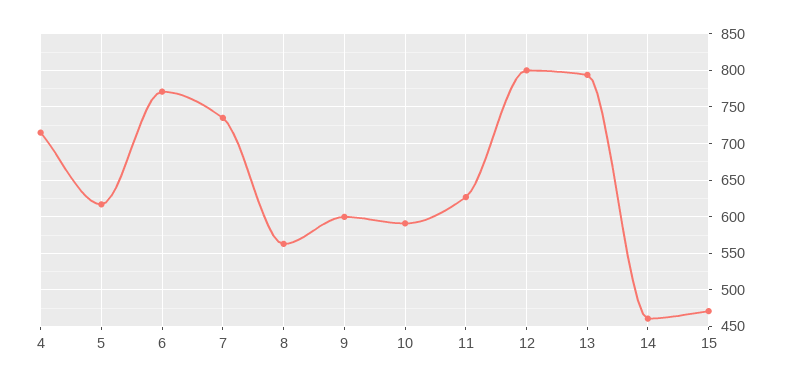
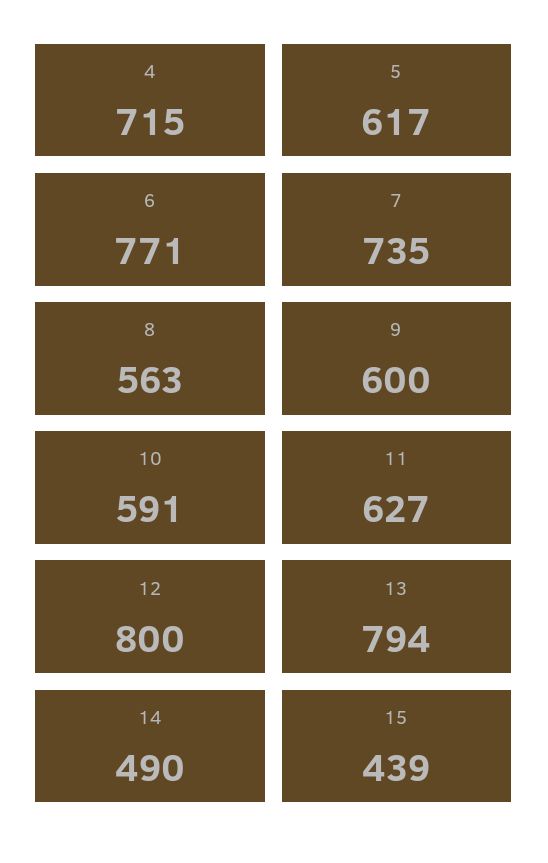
  {
    "4": 715,
    "5": 617,
    "6": 771,
    "7": 735,
    "8": 563,
    "9": 600,
    "10": 591,
    "11": 627,
    "12": 800,
    "13": 794,
-   "14": 460,
+   "14": 490,
-   "15": 470
+   "15": 439
  }

